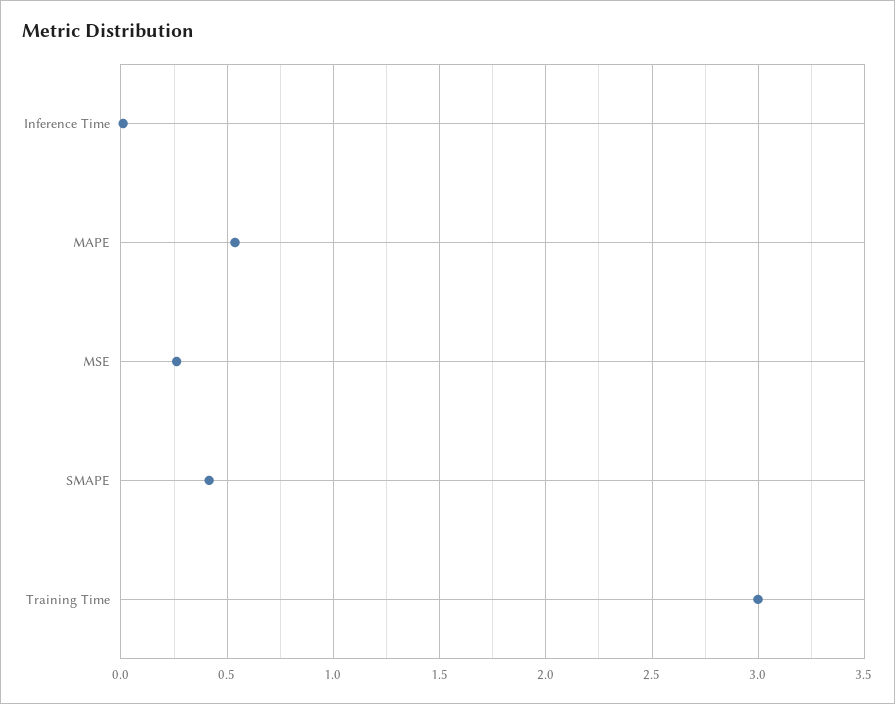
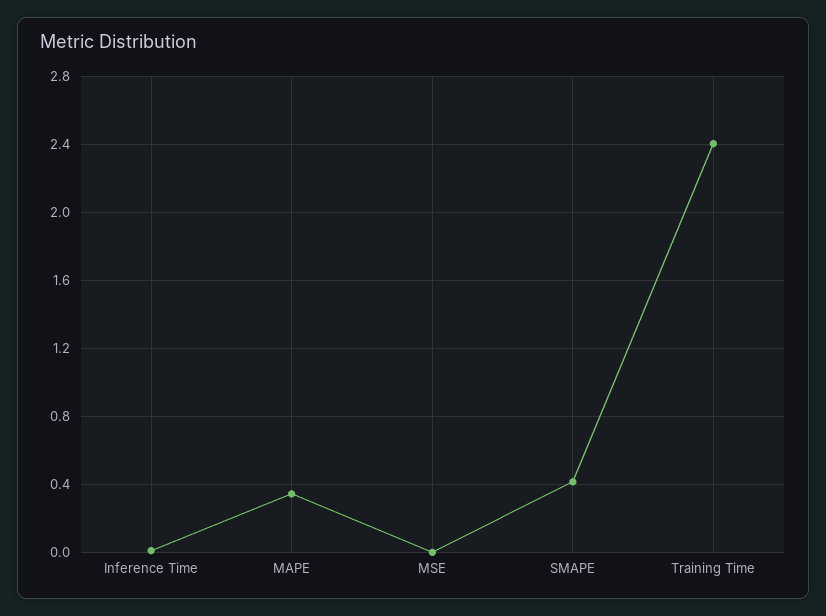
  {
    "Inference Time": 0,
-   "MAPE": 0.55,
+   "MAPE": 0.35,
-   "MSE": 0.25,
+   "MSE": 0,
    "SMAPE": 0.4,
-   "Training Time": 3
+   "Training Time": 2.4
  }

